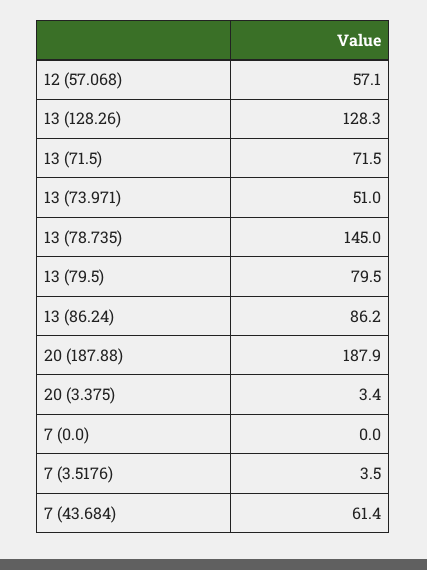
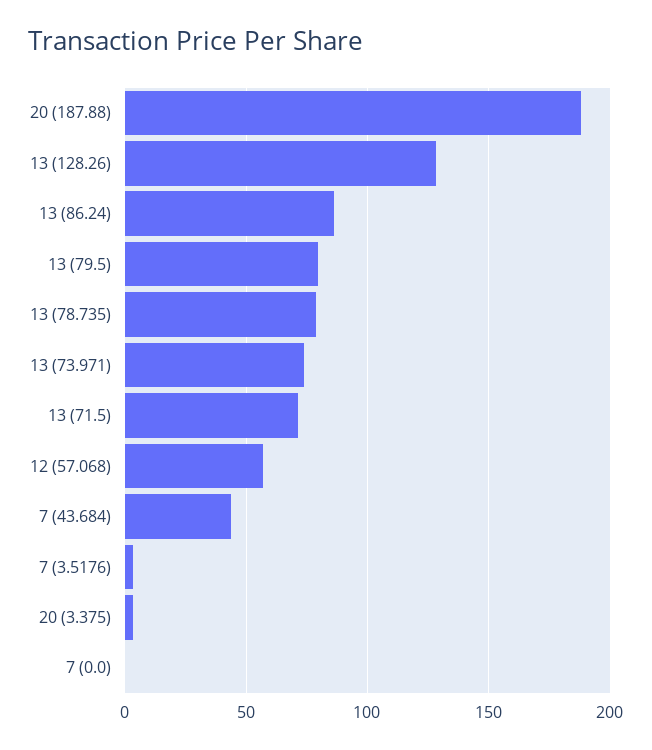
  {
    "12 (57.068)": 57.1,
    "13 (128.26)": 128.3,
    "13 (71.5)": 71.5,
-   "13 (73.971)": 51,
+   "13 (73.971)": 75,
-   "13 (78.735)": 145,
+   "13 (78.735)": 80,
    "13 (79.5)": 79.5,
    "13 (86.24)": 86.2,
    "20 (187.88)": 187.9,
    "20 (3.375)": 3.4,
    "7 (0.0)": 0,
    "7 (3.5176)": 3.5,
-   "7 (43.684)": 61.4
+   "7 (43.684)": 45
  }

